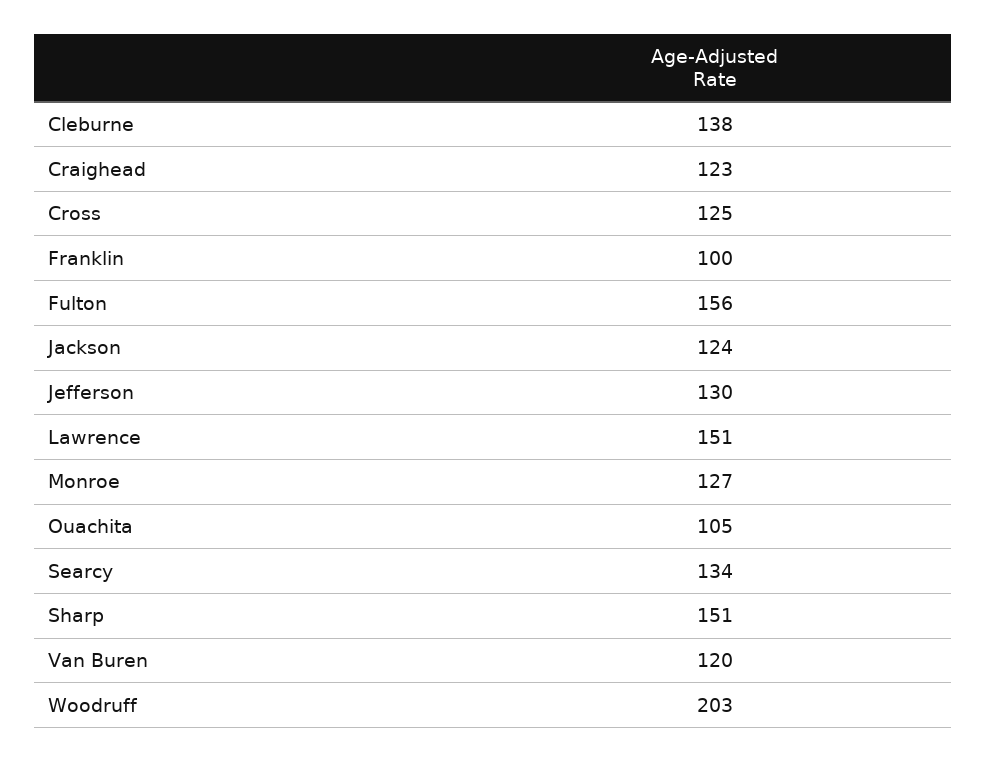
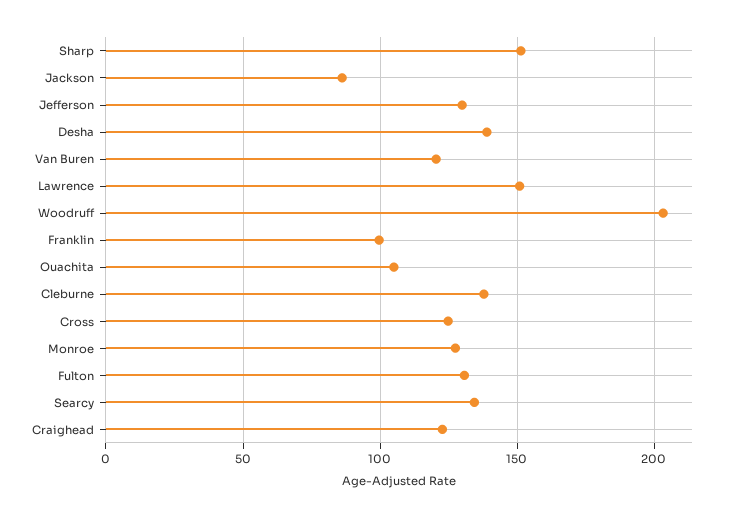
  {
    "Cleburne": 138,
    "Craighead": 123,
    "Cross": 125,
    "Franklin": 100,
-   "Fulton": 156,
+   "Fulton": 130,
-   "Jackson": 124,
+   "Jackson": 85,
    "Jefferson": 130,
    "Lawrence": 151,
    "Monroe": 127,
    "Ouachita": 105,
    "Searcy": 134,
    "Sharp": 151,
    "Van Buren": 120,
-   "Woodruff": 203
+   "Woodruff": 203,
+   "Desha": 140
  }

